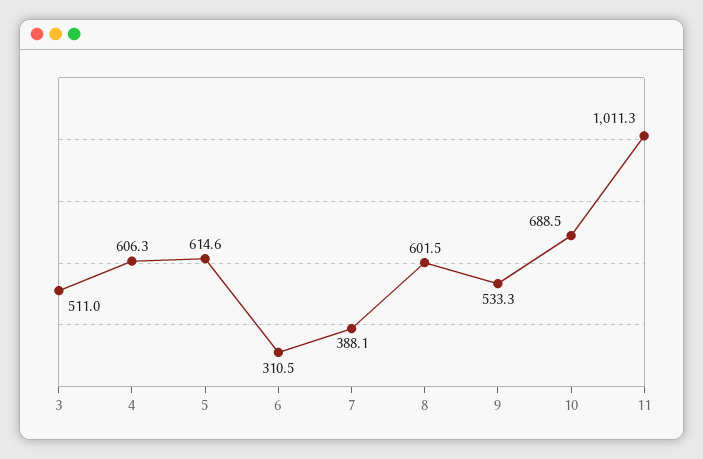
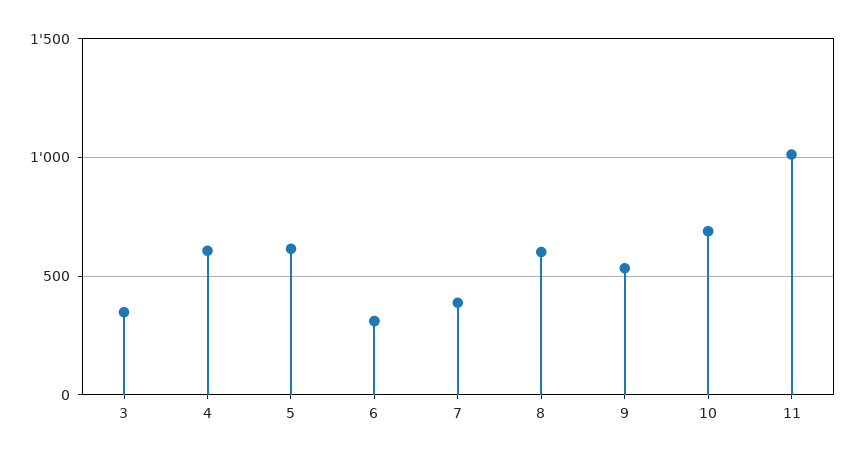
  {
-   "3": 511,
+   "3": 350,
    "4": 606.3,
    "5": 614.6,
    "6": 310.5,
    "7": 388.1,
    "8": 601.5,
    "9": 533.3,
    "10": 688.5,
    "11": 1011.3
  }

